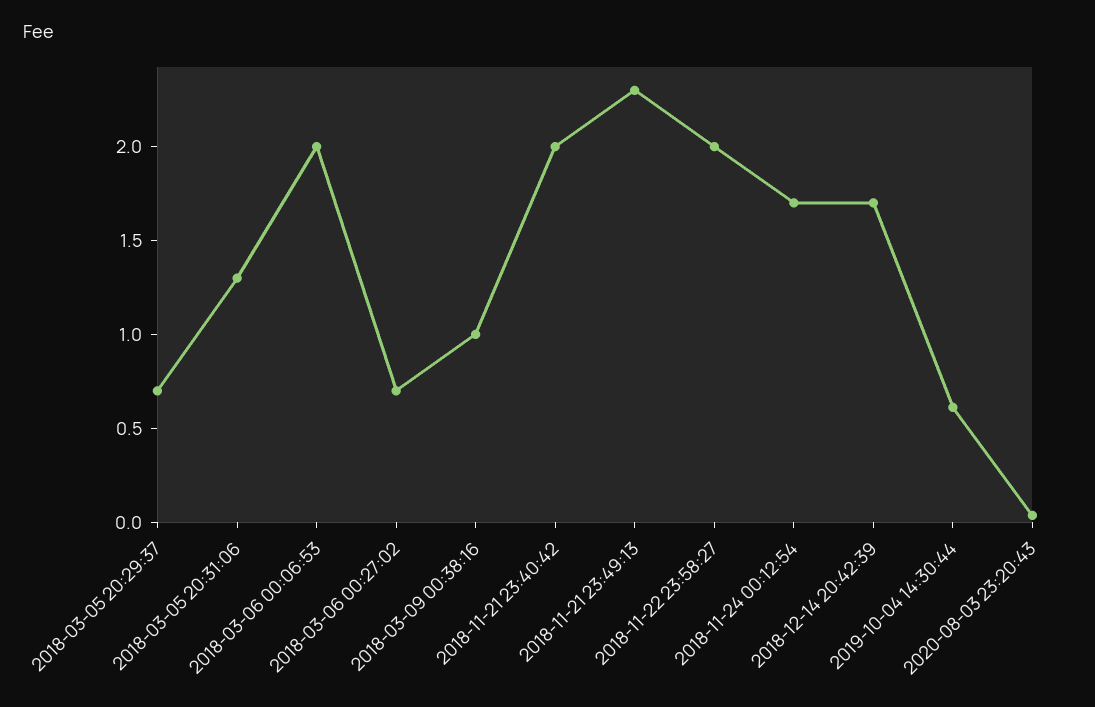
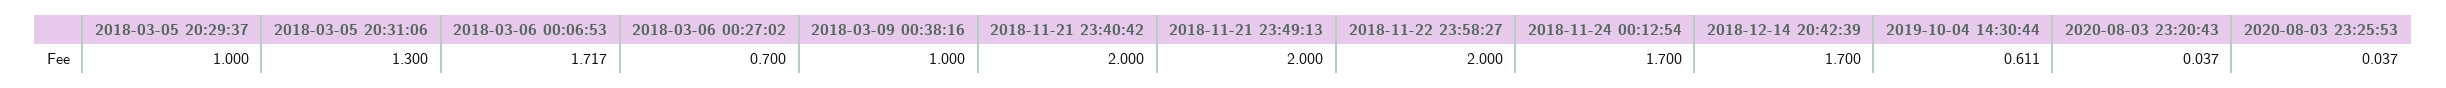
  {
-   "2018-03-05 20:29:37": 0.7,
+   "2018-03-05 20:29:37": 1,
    "2018-03-05 20:31:06": 1.3,
-   "2018-03-06 00:06:53": 2,
+   "2018-03-06 00:06:53": 1.717,
    "2018-03-06 00:27:02": 0.7,
    "2018-03-09 00:38:16": 1,
    "2018-11-21 23:40:42": 2,
-   "2018-11-21 23:49:13": 2.3,
+   "2018-11-21 23:49:13": 2,
    "2018-11-22 23:58:27": 2,
    "2018-11-24 00:12:54": 1.7,
    "2018-12-14 20:42:39": 1.7,
    "2019-10-04 14:30:44": 0.611,
-   "2020-08-03 23:20:43": 0.037
+   "2020-08-03 23:20:43": 0.037,
+   "2020-08-03 23:25:53": 0.037
  }

